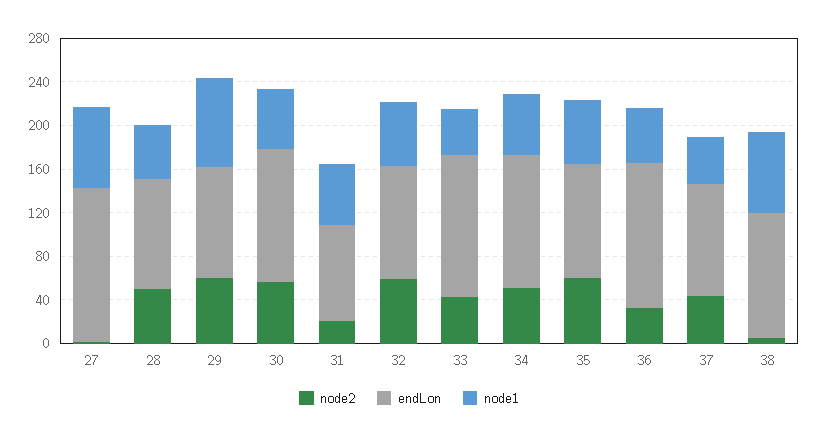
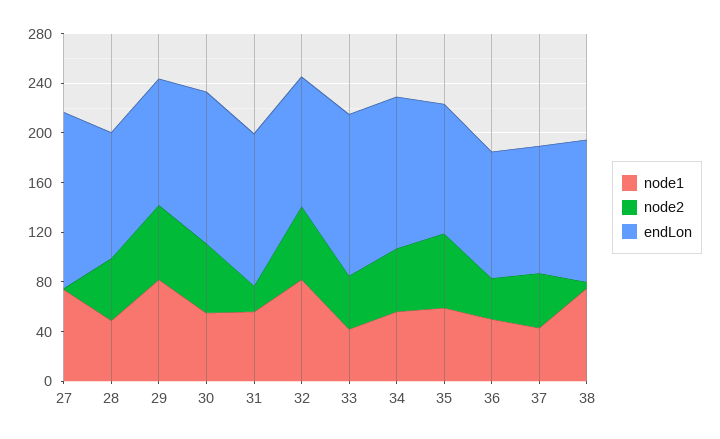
  {
    "node2": {
      "27": 0,
      "28": 50,
      "29": 60,
      "30": 60,
      "31": 20,
      "32": 60,
      "33": 40,
      "34": 50,
      "35": 60,
      "36": 30,
      "37": 40,
      "38": 10
    },
    "endLon": {
      "27": 140,
      "28": 100,
      "29": 100,
      "30": 120,
-     "31": 90,
+     "31": 120,
      "32": 100,
      "33": 130,
      "34": 120,
      "35": 100,
-     "36": 130,
+     "36": 100,
      "37": 100,
      "38": 110
    },
    "node1": {
      "27": 70,
      "28": 50,
      "29": 80,
      "30": 60,
      "31": 60,
-     "32": 60,
+     "32": 80,
      "33": 40,
      "34": 60,
      "35": 60,
      "36": 50,
      "37": 40,
      "38": 80
    }
  }

